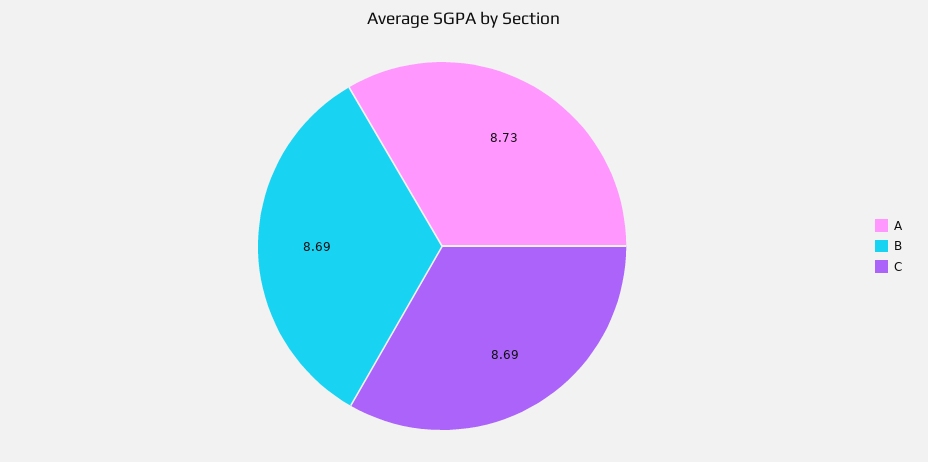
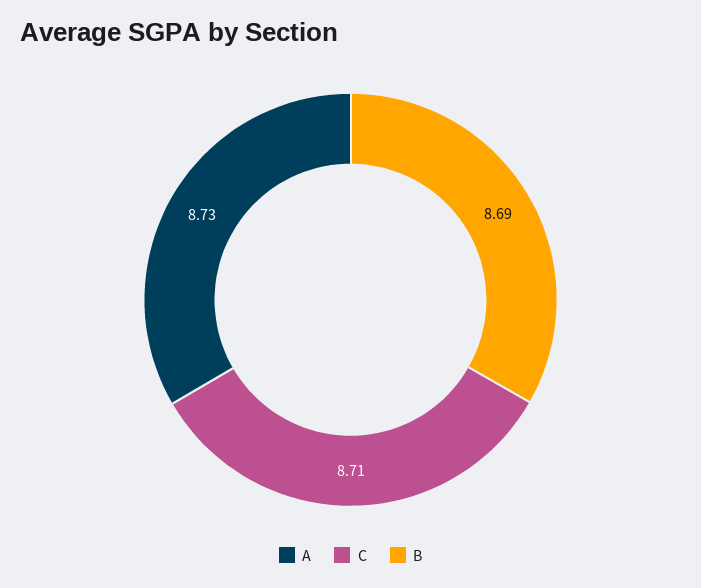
  {
    "A": 8.73,
    "B": 8.69,
-   "C": 8.69
+   "C": 8.71
  }

